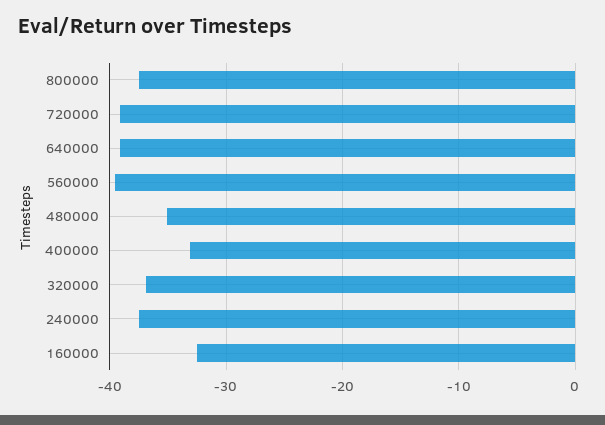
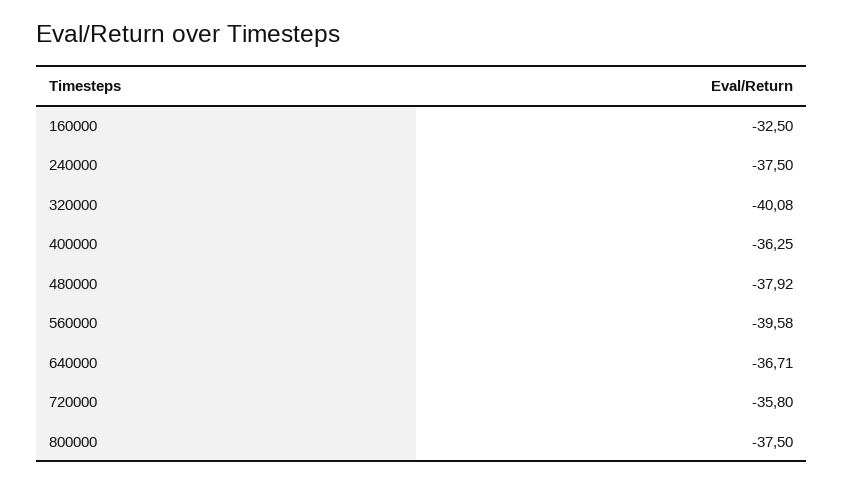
  {
    "800000": -37.5,
-   "720000": -39,
+   "720000": -35.8,
-   "640000": -39,
+   "640000": -36.71,
    "560000": -39.58,
-   "480000": -35,
+   "480000": -37.92,
-   "400000": -33,
+   "400000": -36.25,
-   "320000": -37,
+   "320000": -40.08,
    "240000": -37.5,
    "160000": -32.5
  }

